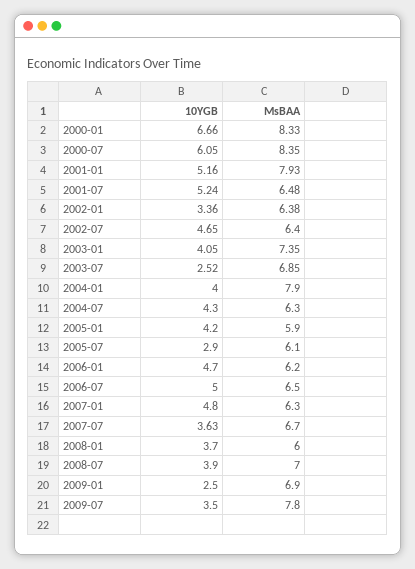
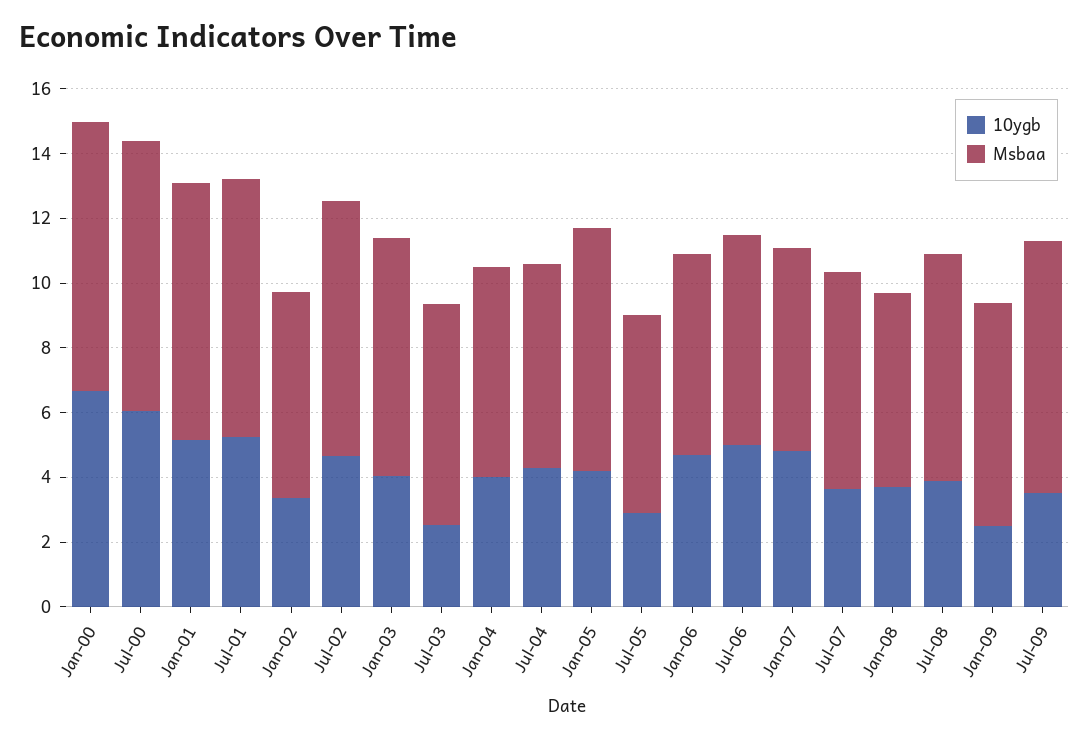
  {
    "10YGB": {
      "2000-01": 6.66,
      "2000-07": 6.05,
      "2001-01": 5.16,
      "2001-07": 5.24,
      "2002-01": 3.36,
      "2002-07": 4.65,
      "2003-01": 4.05,
      "2003-07": 2.52,
      "2004-01": 4,
      "2004-07": 4.3,
      "2005-01": 4.2,
      "2005-07": 2.9,
      "2006-01": 4.7,
      "2006-07": 5,
      "2007-01": 4.8,
      "2007-07": 3.63,
      "2008-01": 3.7,
      "2008-07": 3.9,
      "2009-01": 2.5,
      "2009-07": 3.5
    },
    "MsBAA": {
      "2000-01": 8.33,
      "2000-07": 8.35,
      "2001-01": 7.93,
-     "2001-07": 6.48,
+     "2001-07": 8,
      "2002-01": 6.38,
-     "2002-07": 6.4,
+     "2002-07": 8,
      "2003-01": 7.35,
      "2003-07": 6.85,
-     "2004-01": 7.9,
+     "2004-01": 6.5,
      "2004-07": 6.3,
-     "2005-01": 5.9,
+     "2005-01": 7.5,
      "2005-07": 6.1,
      "2006-01": 6.2,
      "2006-07": 6.5,
      "2007-01": 6.3,
      "2007-07": 6.7,
      "2008-01": 6,
      "2008-07": 7,
      "2009-01": 6.9,
      "2009-07": 7.8
    }
  }

